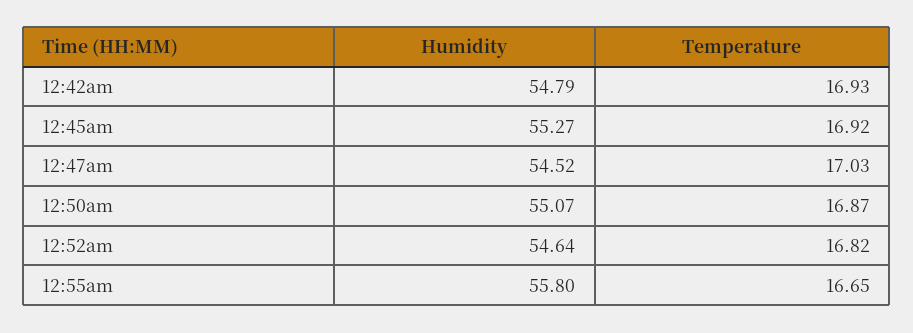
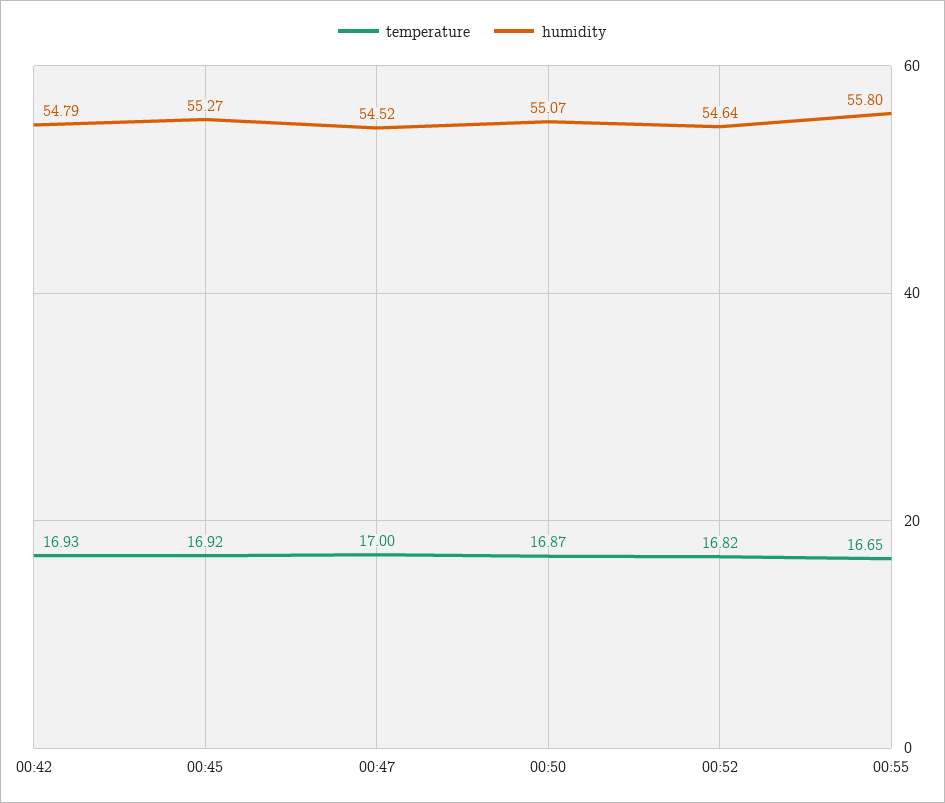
  {
    "Humidity": {
      "12:42am": 54.79,
      "12:45am": 55.27,
      "12:47am": 54.52,
      "12:50am": 55.07,
      "12:52am": 54.64,
      "12:55am": 55.8
    },
    "Temperature": {
      "12:42am": 16.93,
      "12:45am": 16.92,
-     "12:47am": 17.03,
+     "12:47am": 17,
      "12:50am": 16.87,
      "12:52am": 16.82,
      "12:55am": 16.65
    }
  }

